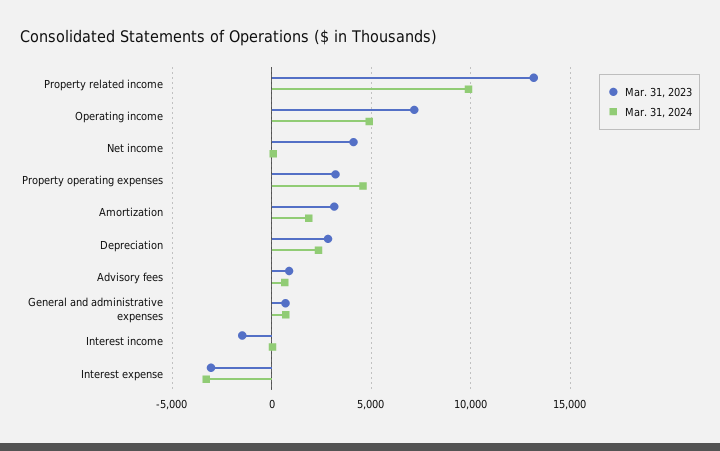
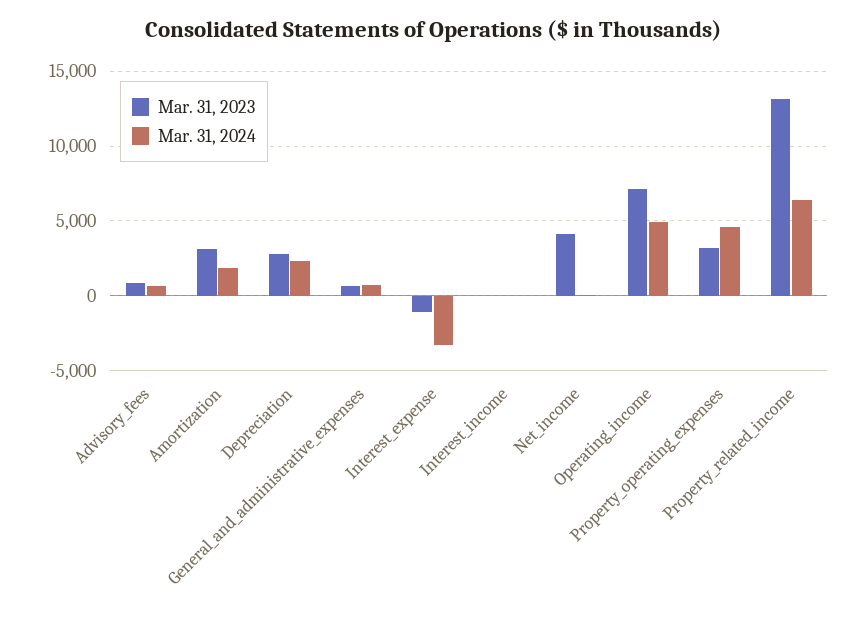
  {
    "Mar. 31, 2023": {
      "Property related income": 13000,
      "Operating income": 7000,
      "Net income": 4000,
      "Property operating expenses": 3000,
      "Amortization": 3000,
      "Depreciation": 3000,
      "Advisory fees": 1000,
      "General and administrative expenses": 500,
-     "Interest income": -1500,
+     "Interest income": 0,
-     "Interest expense": -3000
+     "Interest expense": -1000
    },
    "Mar. 31, 2024": {
-     "Property related income": 10000,
+     "Property related income": 6500,
      "Operating income": 5000,
      "Net income": 0,
      "Property operating expenses": 4500,
      "Amortization": 2000,
      "Depreciation": 2500,
      "Advisory fees": 500,
      "General and administrative expenses": 500,
      "Interest income": 0,
      "Interest expense": -3500
    }
  }

